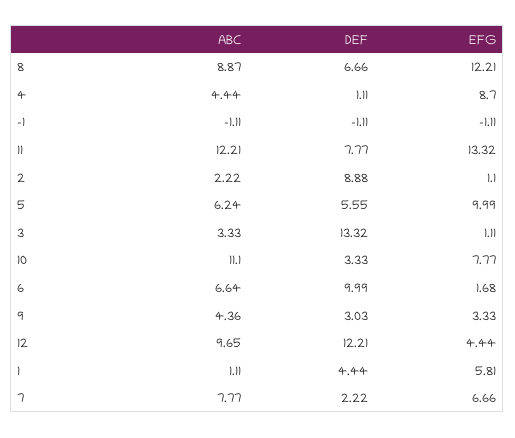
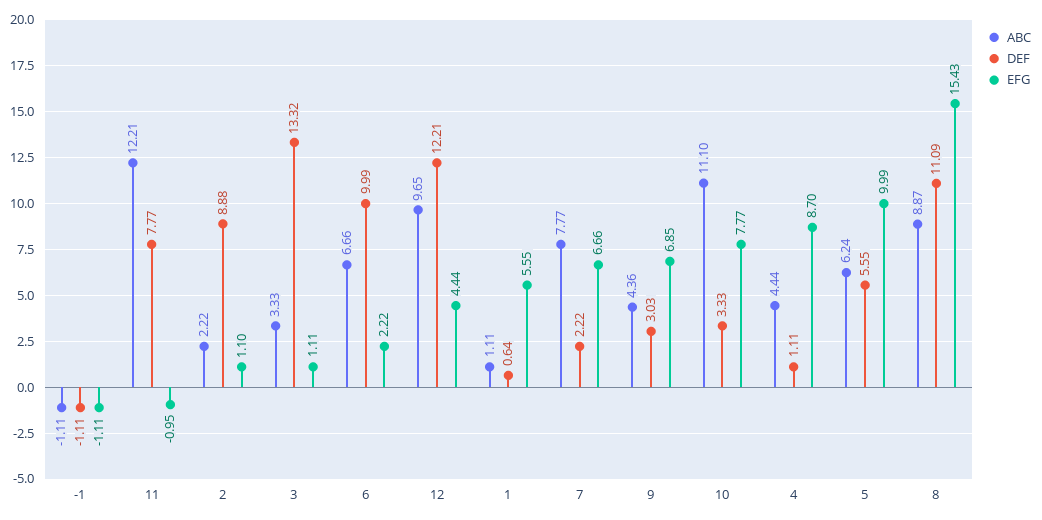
  {
    "ABC": {
      "8": 8.87,
      "4": 4.44,
      "-1": -1.11,
      "11": 12.21,
      "2": 2.22,
      "5": 6.24,
      "3": 3.33,
      "10": 11.1,
-     "6": 6.64,
+     "6": 6.66,
      "9": 4.36,
      "12": 9.65,
      "1": 1.11,
      "7": 7.77
    },
    "DEF": {
-     "8": 6.66,
+     "8": 11.09,
      "4": 1.11,
      "-1": -1.11,
      "11": 7.77,
      "2": 8.88,
      "5": 5.55,
      "3": 13.32,
      "10": 3.33,
      "6": 9.99,
      "9": 3.03,
      "12": 12.21,
-     "1": 4.44,
+     "1": 0.64,
      "7": 2.22
    },
    "EFG": {
-     "8": 12.21,
+     "8": 15.43,
      "4": 8.7,
      "-1": -1.11,
-     "11": 13.32,
+     "11": -0.95,
      "2": 1.1,
      "5": 9.99,
      "3": 1.11,
      "10": 7.77,
-     "6": 1.68,
+     "6": 2.22,
-     "9": 3.33,
+     "9": 6.85,
      "12": 4.44,
-     "1": 5.81,
+     "1": 5.55,
      "7": 6.66
    }
  }

